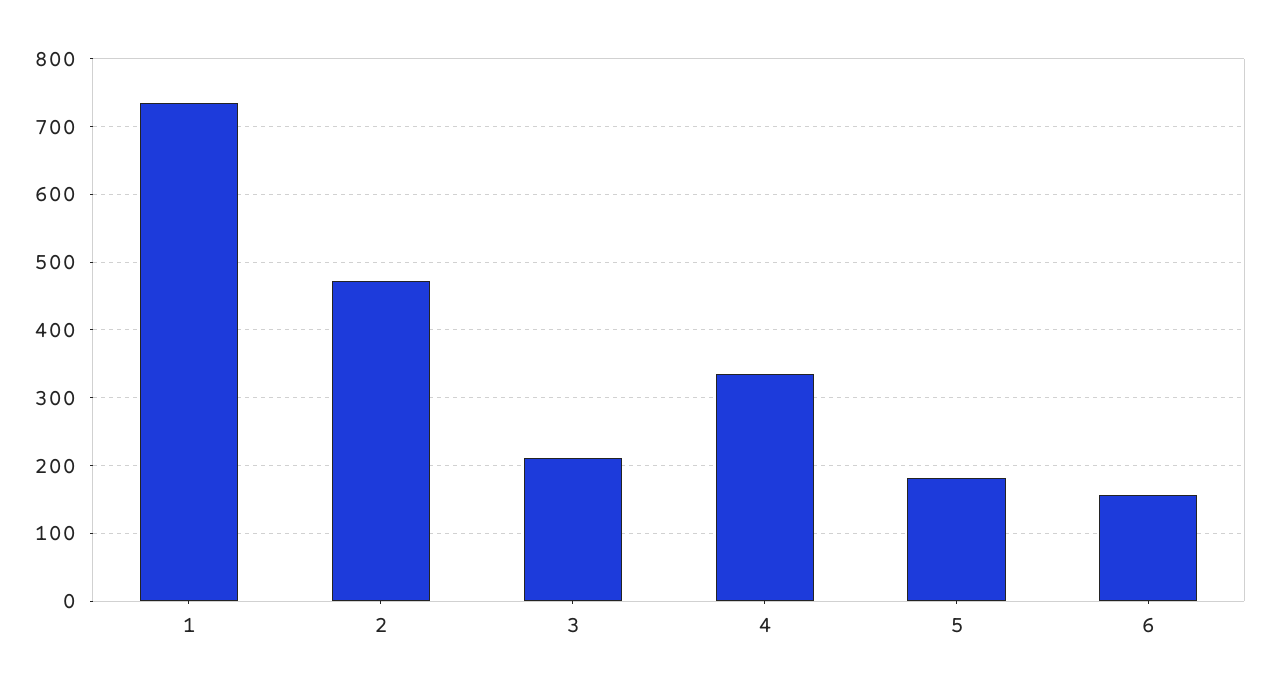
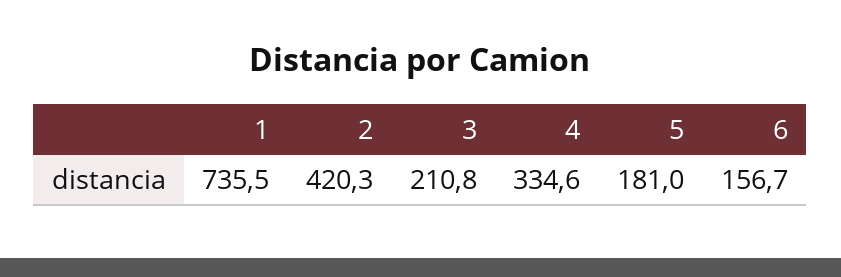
  {
    "1": 735.5,
-   "2": 470,
+   "2": 420.3,
    "3": 210.8,
    "4": 334.6,
    "5": 181,
    "6": 156.7
  }

